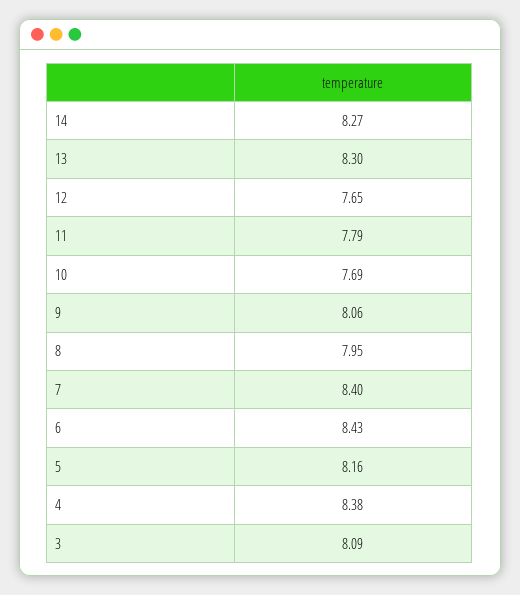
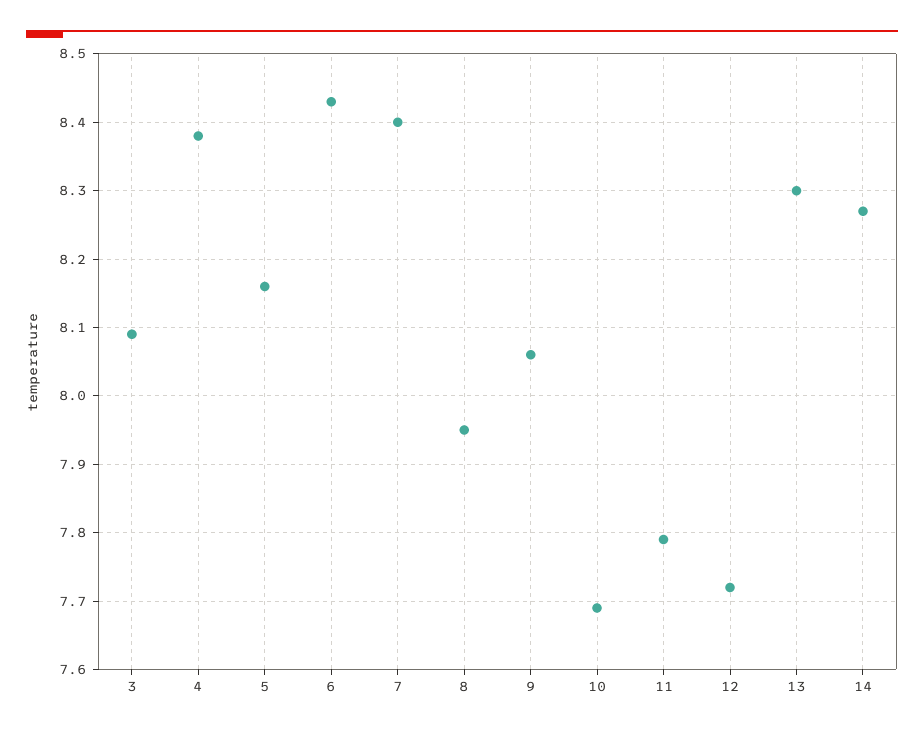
  {
    "14": 8.27,
    "13": 8.3,
-   "12": 7.65,
+   "12": 7.72,
    "11": 7.79,
    "10": 7.69,
    "9": 8.06,
    "8": 7.95,
    "7": 8.4,
    "6": 8.43,
    "5": 8.16,
    "4": 8.38,
    "3": 8.09
  }

